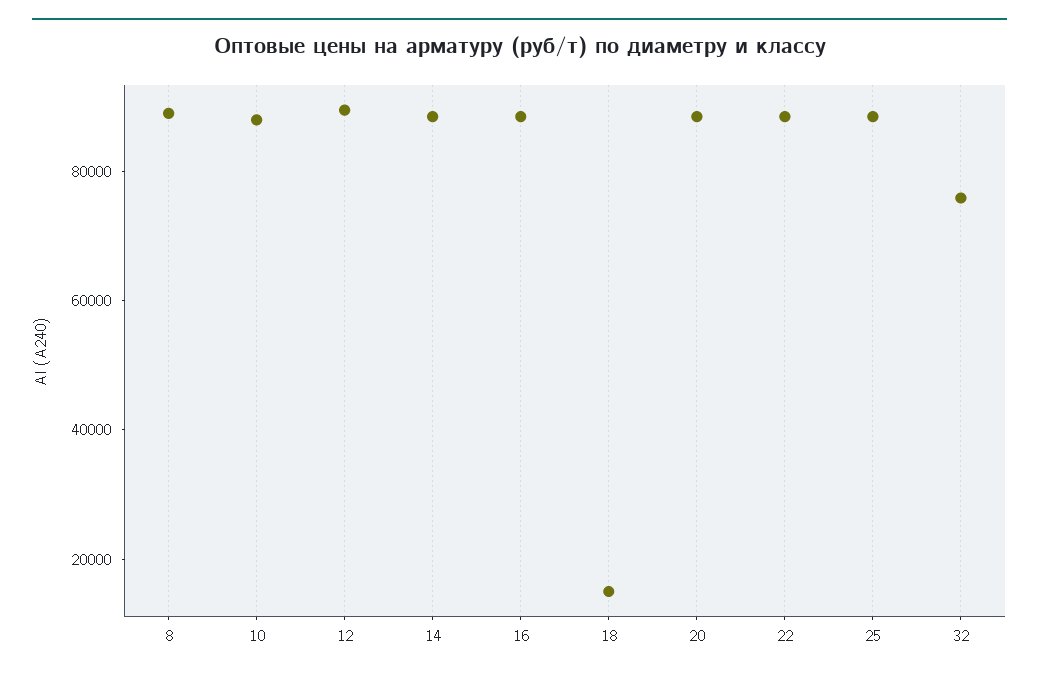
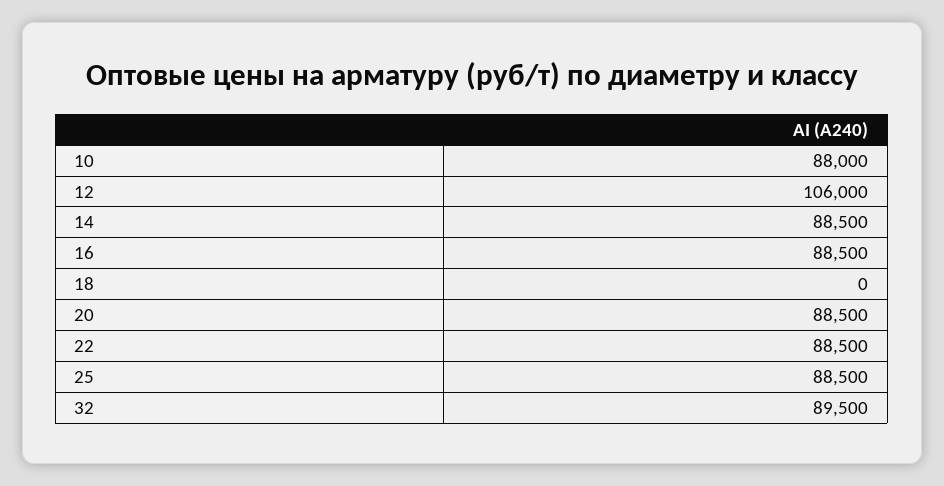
  {
-   "8": 90000,
    "10": 88000,
-   "12": 90000,
+   "12": 106000,
    "14": 88500,
    "16": 88500,
-   "18": 15000,
+   "18": 0,
    "20": 88500,
    "22": 88500,
    "25": 88500,
-   "32": 75000
+   "32": 89500
  }

